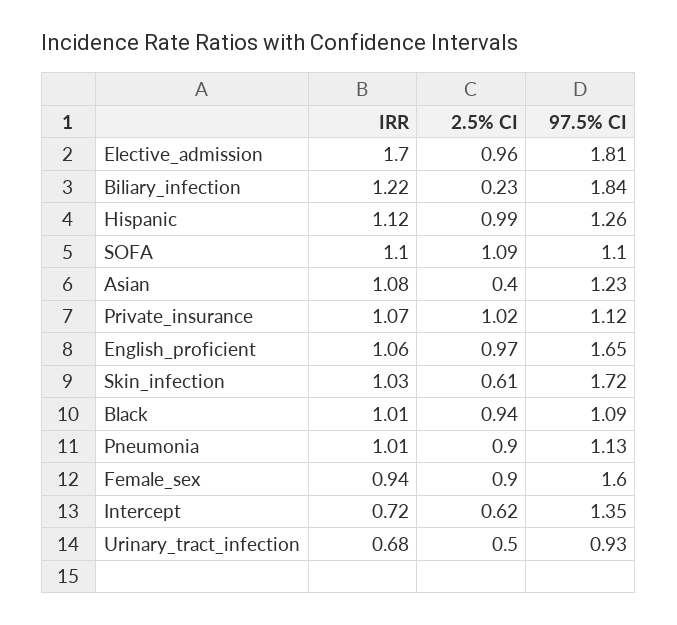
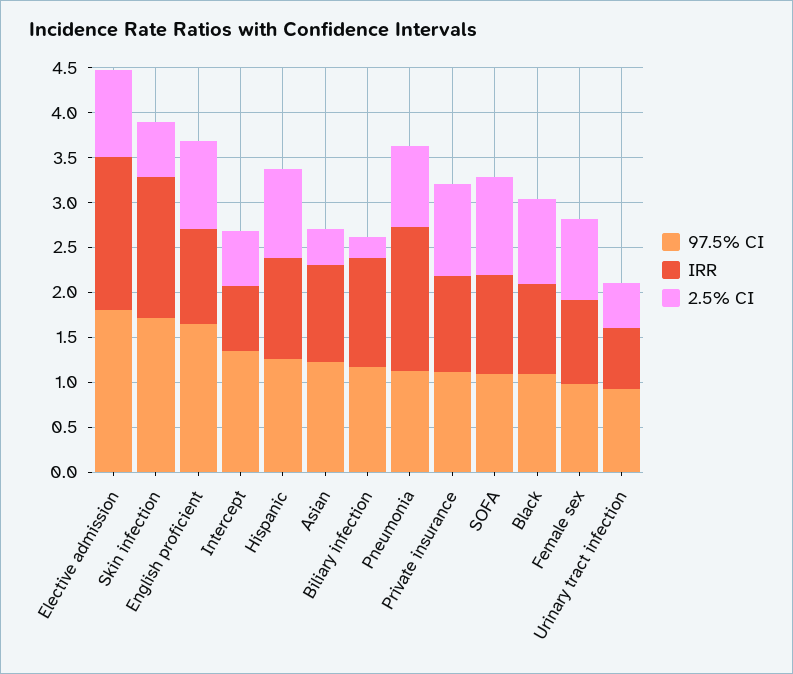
  {
    "IRR": {
      "Elective_admission": 1.7,
      "Biliary_infection": 1.22,
      "Hispanic": 1.12,
      "SOFA": 1.1,
      "Asian": 1.08,
      "Private_insurance": 1.07,
      "English_proficient": 1.06,
-     "Skin_infection": 1.03,
+     "Skin_infection": 1.6,
      "Black": 1.01,
-     "Pneumonia": 1.01,
+     "Pneumonia": 1.6,
      "Female_sex": 0.94,
      "Intercept": 0.72,
      "Urinary_tract_infection": 0.68
    },
    "2.5% CI": {
      "Elective_admission": 0.96,
      "Biliary_infection": 0.23,
      "Hispanic": 0.99,
      "SOFA": 1.09,
      "Asian": 0.4,
      "Private_insurance": 1.02,
      "English_proficient": 0.97,
      "Skin_infection": 0.61,
      "Black": 0.94,
      "Pneumonia": 0.9,
      "Female_sex": 0.9,
      "Intercept": 0.62,
      "Urinary_tract_infection": 0.5
    },
    "97.5% CI": {
      "Elective_admission": 1.81,
-     "Biliary_infection": 1.84,
+     "Biliary_infection": 1.2,
      "Hispanic": 1.26,
      "SOFA": 1.1,
      "Asian": 1.23,
      "Private_insurance": 1.12,
      "English_proficient": 1.65,
      "Skin_infection": 1.72,
      "Black": 1.09,
      "Pneumonia": 1.13,
-     "Female_sex": 1.6,
+     "Female_sex": 1,
      "Intercept": 1.35,
      "Urinary_tract_infection": 0.93
    }
  }

